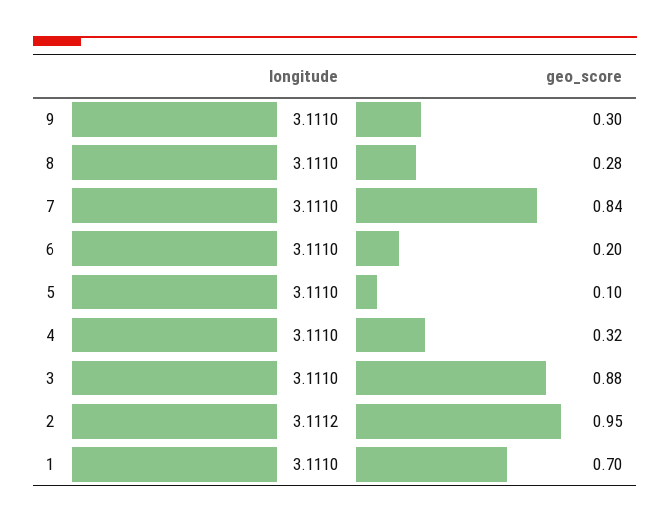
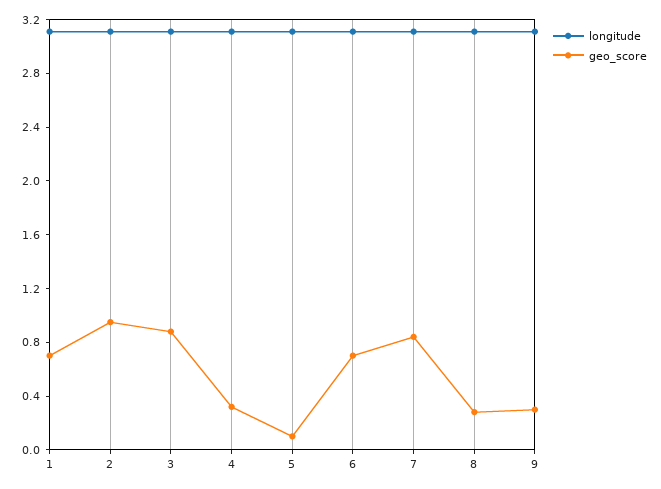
  {
    "longitude": {
      "9": 3.111,
      "8": 3.111,
      "7": 3.111,
      "6": 3.111,
      "5": 3.111,
      "4": 3.111,
      "3": 3.111,
      "2": 3.1112,
      "1": 3.111
    },
    "geo_score": {
      "9": 0.3,
      "8": 0.28,
      "7": 0.84,
-     "6": 0.2,
+     "6": 0.7,
      "5": 0.1,
      "4": 0.32,
      "3": 0.88,
      "2": 0.95,
      "1": 0.7
    }
  }

